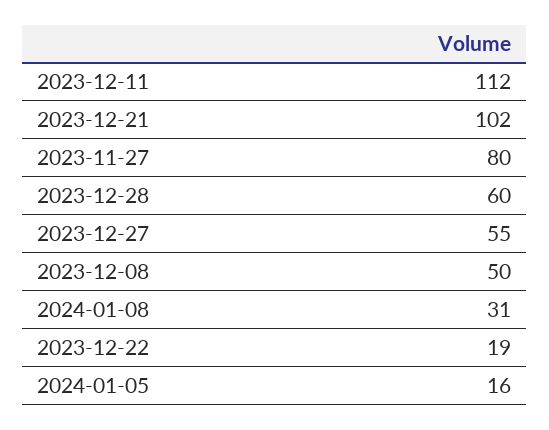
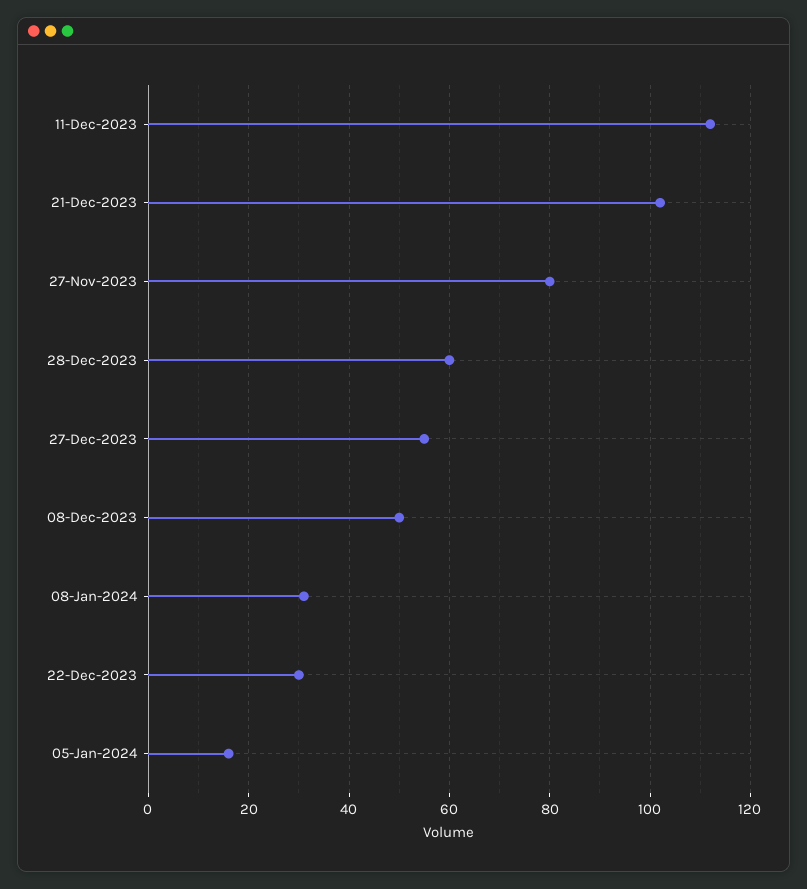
  {
    "2023-12-11": 112,
    "2023-12-21": 102,
    "2023-11-27": 80,
    "2023-12-28": 60,
    "2023-12-27": 55,
    "2023-12-08": 50,
    "2024-01-08": 31,
-   "2023-12-22": 19,
+   "2023-12-22": 30,
    "2024-01-05": 16
  }

